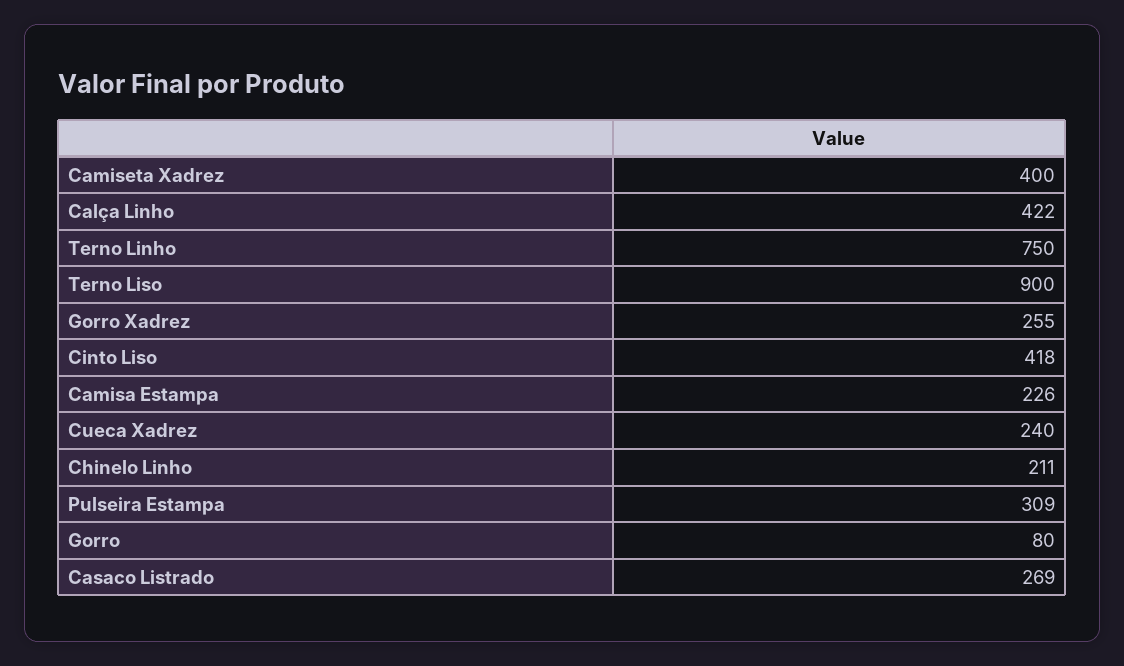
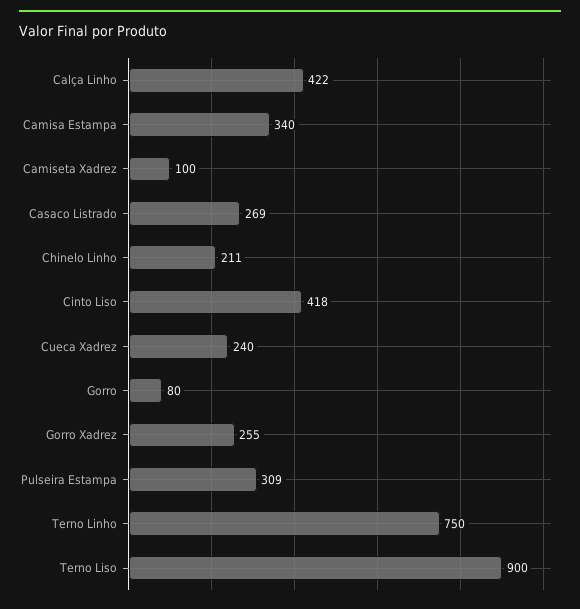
  {
-   "Camiseta Xadrez": 400,
+   "Camiseta Xadrez": 100,
    "Calça Linho": 422,
    "Terno Linho": 750,
    "Terno Liso": 900,
    "Gorro Xadrez": 255,
    "Cinto Liso": 418,
-   "Camisa Estampa": 226,
+   "Camisa Estampa": 340,
    "Cueca Xadrez": 240,
    "Chinelo Linho": 211,
    "Pulseira Estampa": 309,
    "Gorro": 80,
    "Casaco Listrado": 269
  }

